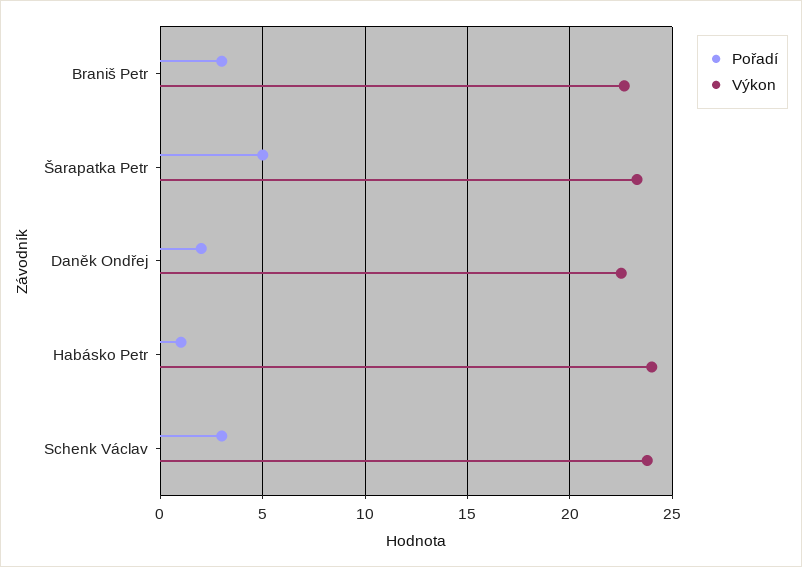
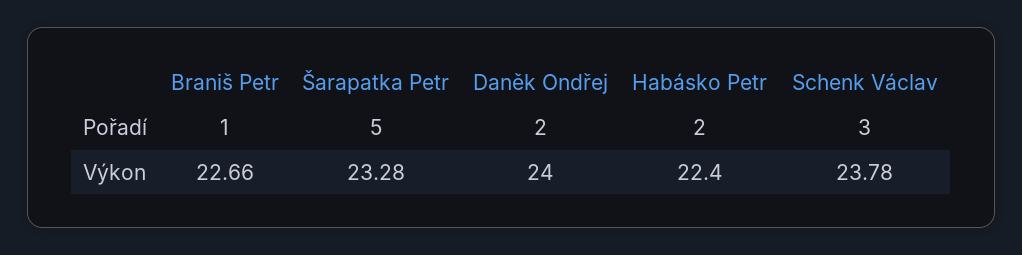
  {
    "Pořadí": {
-     "Braniš Petr": 3,
+     "Braniš Petr": 1,
      "Šarapatka Petr": 5,
      "Daněk Ondřej": 2,
-     "Habásko Petr": 1,
+     "Habásko Petr": 2,
      "Schenk Václav": 3
    },
    "Výkon": {
      "Braniš Petr": 22.66,
      "Šarapatka Petr": 23.28,
-     "Daněk Ondřej": 22.5,
+     "Daněk Ondřej": 24,
-     "Habásko Petr": 24,
+     "Habásko Petr": 22.4,
      "Schenk Václav": 23.78
    }
  }

